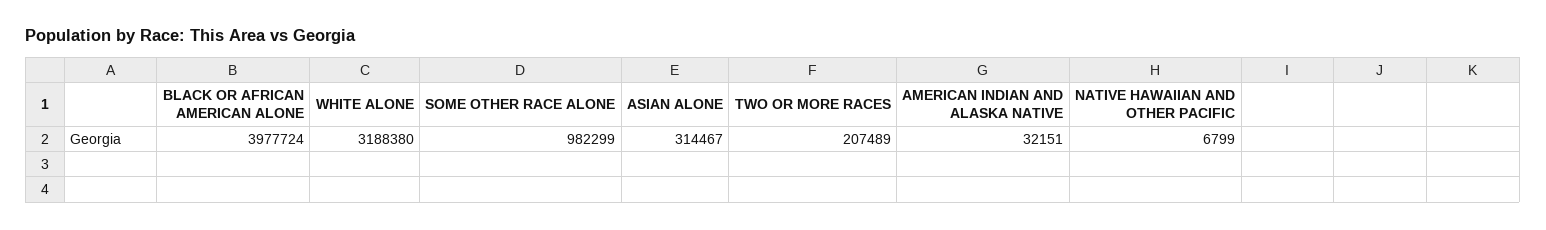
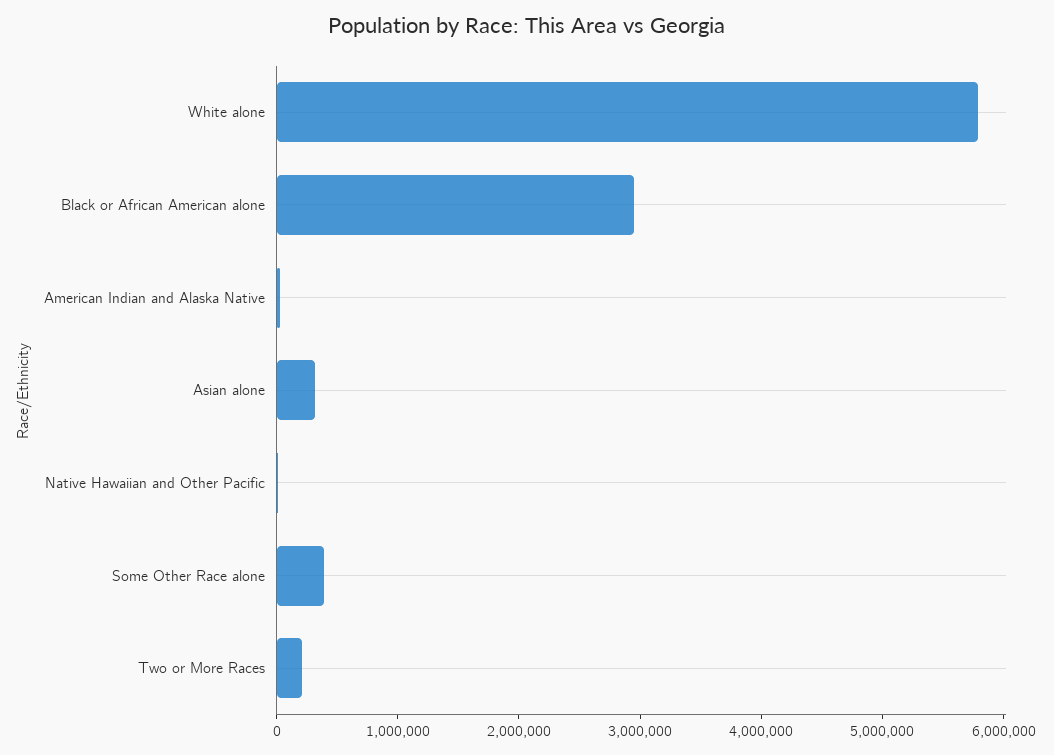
  {
-   "BLACK OR AFRICAN AMERICAN ALONE": 3977724,
+   "BLACK OR AFRICAN AMERICAN ALONE": 3000000,
-   "WHITE ALONE": 3188380,
+   "WHITE ALONE": 5800000,
-   "SOME OTHER RACE ALONE": 982299,
+   "SOME OTHER RACE ALONE": 400000,
    "ASIAN ALONE": 314467,
    "TWO OR MORE RACES": 207489,
    "AMERICAN INDIAN AND ALASKA NATIVE": 32151,
    "NATIVE HAWAIIAN AND OTHER PACIFIC": 6799
  }

